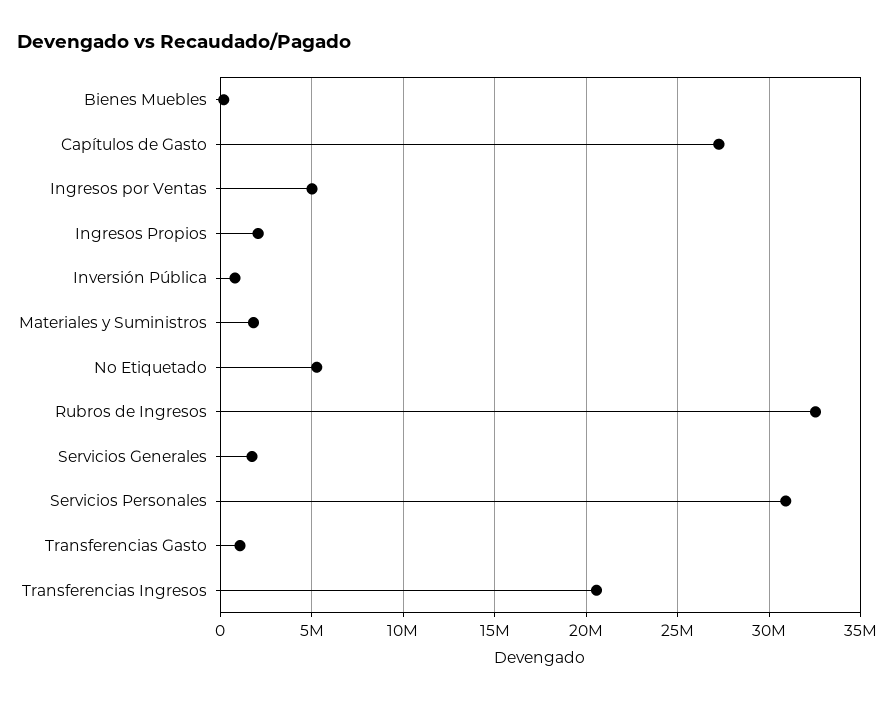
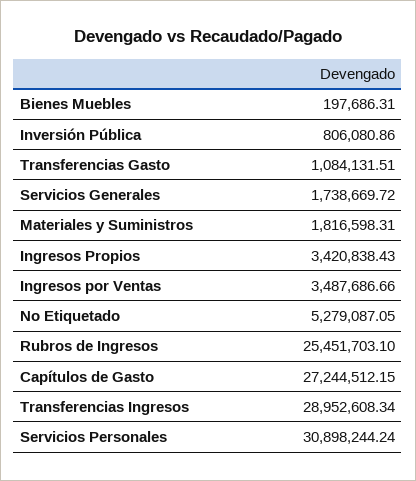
  {
    "Bienes Muebles": 197686.31,
    "Capítulos de Gasto": 27244512.15,
-   "Ingresos por Ventas": 5000000,
+   "Ingresos por Ventas": 3487686.66,
-   "Ingresos Propios": 2000000,
+   "Ingresos Propios": 3420838.43,
    "Inversión Pública": 806080.86,
    "Materiales y Suministros": 1816598.31,
    "No Etiquetado": 5279087.05,
-   "Rubros de Ingresos": 32500000,
+   "Rubros de Ingresos": 25451703.1,
    "Servicios Generales": 1738669.72,
    "Servicios Personales": 30898244.24,
    "Transferencias Gasto": 1084131.51,
-   "Transferencias Ingresos": 20500000
+   "Transferencias Ingresos": 28952608.34
  }

